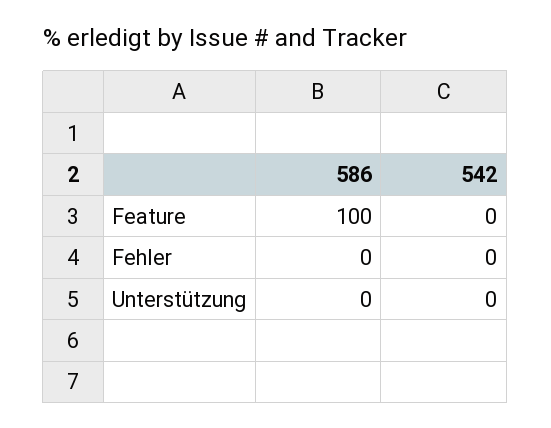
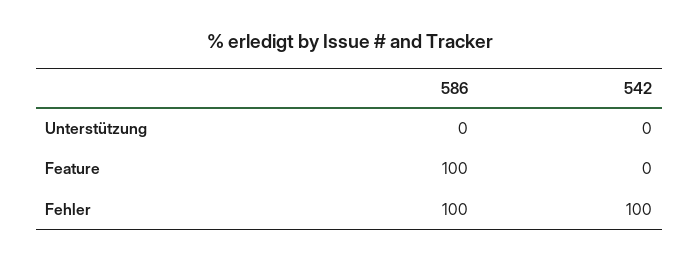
  {
    "586": {
      "Feature": 100,
-     "Fehler": 0,
+     "Fehler": 100,
      "Unterstützung": 0
    },
    "542": {
      "Feature": 0,
-     "Fehler": 0,
+     "Fehler": 100,
      "Unterstützung": 0
    }
  }

